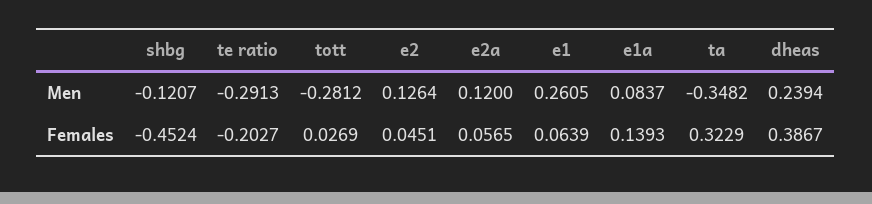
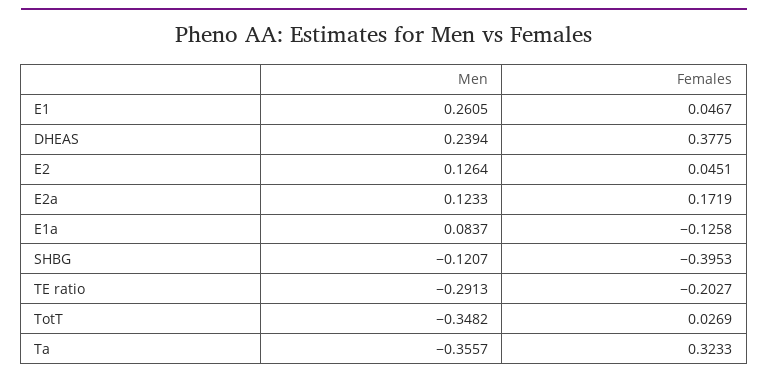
  {
    "shbg": {
      "Men": -0.1207,
-     "Females": -0.4524
+     "Females": -0.3953
    },
    "te ratio": {
      "Men": -0.2913,
      "Females": -0.2027
    },
    "tott": {
-     "Men": -0.2812,
+     "Men": -0.3482,
      "Females": 0.0269
    },
    "e2": {
      "Men": 0.1264,
      "Females": 0.0451
    },
    "e2a": {
-     "Men": 0.12,
+     "Men": 0.1233,
-     "Females": 0.0565
+     "Females": 0.1719
    },
    "e1": {
      "Men": 0.2605,
-     "Females": 0.0639
+     "Females": 0.0467
    },
    "e1a": {
      "Men": 0.0837,
-     "Females": 0.1393
+     "Females": -0.1258
    },
    "ta": {
-     "Men": -0.3482,
+     "Men": -0.3557,
-     "Females": 0.3229
+     "Females": 0.3233
    },
    "dheas": {
      "Men": 0.2394,
-     "Females": 0.3867
+     "Females": 0.3775
    }
  }

